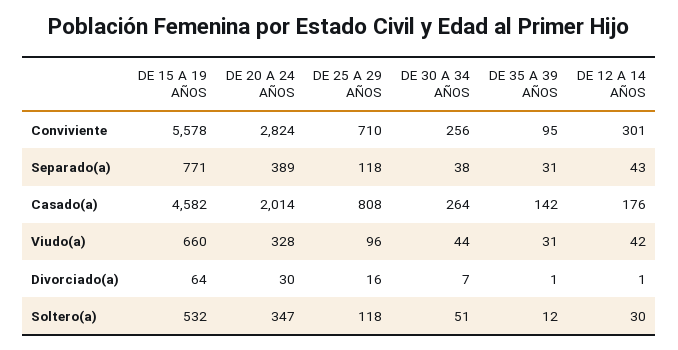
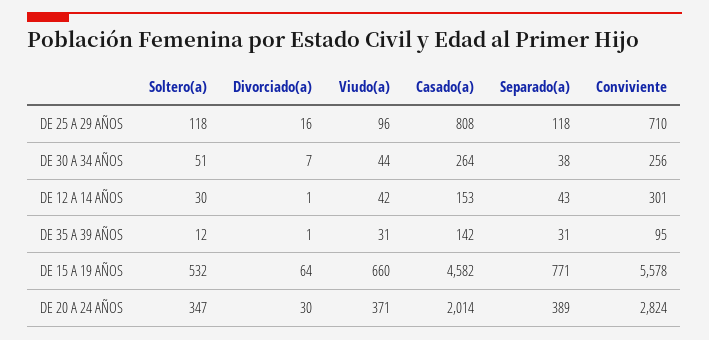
  {
    "DE 15 A 19 AÑOS": {
      "Conviviente": 5578,
      "Separado(a)": 771,
      "Casado(a)": 4582,
      "Viudo(a)": 660,
      "Divorciado(a)": 64,
      "Soltero(a)": 532
    },
    "DE 20 A 24 AÑOS": {
      "Conviviente": 2824,
      "Separado(a)": 389,
      "Casado(a)": 2014,
-     "Viudo(a)": 328,
+     "Viudo(a)": 371,
      "Divorciado(a)": 30,
      "Soltero(a)": 347
    },
    "DE 25 A 29 AÑOS": {
      "Conviviente": 710,
      "Separado(a)": 118,
      "Casado(a)": 808,
      "Viudo(a)": 96,
      "Divorciado(a)": 16,
      "Soltero(a)": 118
    },
    "DE 30 A 34 AÑOS": {
      "Conviviente": 256,
      "Separado(a)": 38,
      "Casado(a)": 264,
      "Viudo(a)": 44,
      "Divorciado(a)": 7,
      "Soltero(a)": 51
    },
    "DE 35 A 39 AÑOS": {
      "Conviviente": 95,
      "Separado(a)": 31,
      "Casado(a)": 142,
      "Viudo(a)": 31,
      "Divorciado(a)": 1,
      "Soltero(a)": 12
    },
    "DE 12 A 14 AÑOS": {
      "Conviviente": 301,
      "Separado(a)": 43,
-     "Casado(a)": 176,
+     "Casado(a)": 153,
      "Viudo(a)": 42,
      "Divorciado(a)": 1,
      "Soltero(a)": 30
    }
  }

